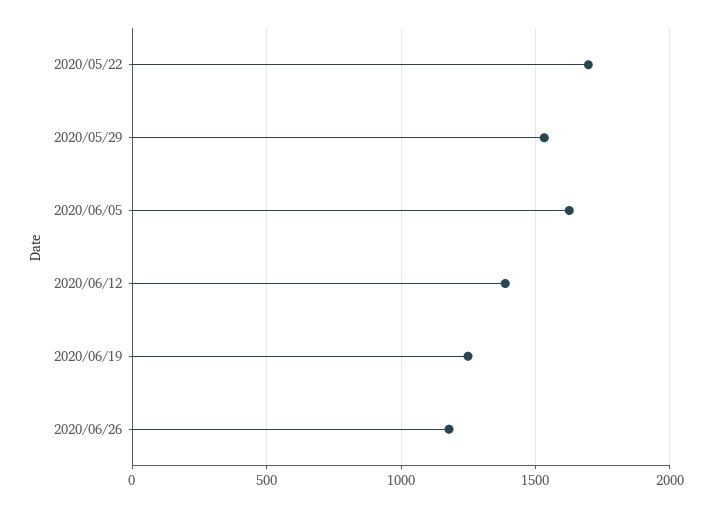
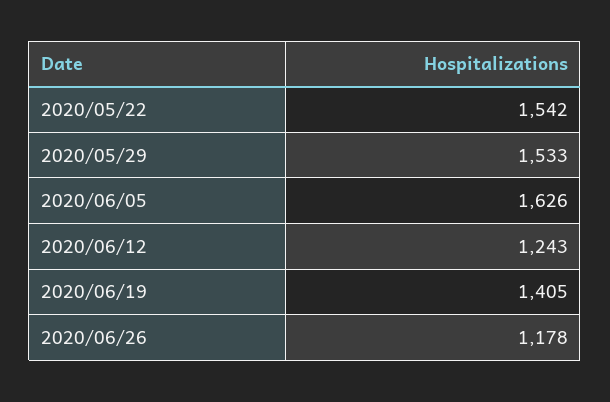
  {
-   "2020/05/22": 1700,
+   "2020/05/22": 1542,
    "2020/05/29": 1533,
    "2020/06/05": 1626,
-   "2020/06/12": 1400,
+   "2020/06/12": 1243,
-   "2020/06/19": 1250,
+   "2020/06/19": 1405,
    "2020/06/26": 1178
  }

